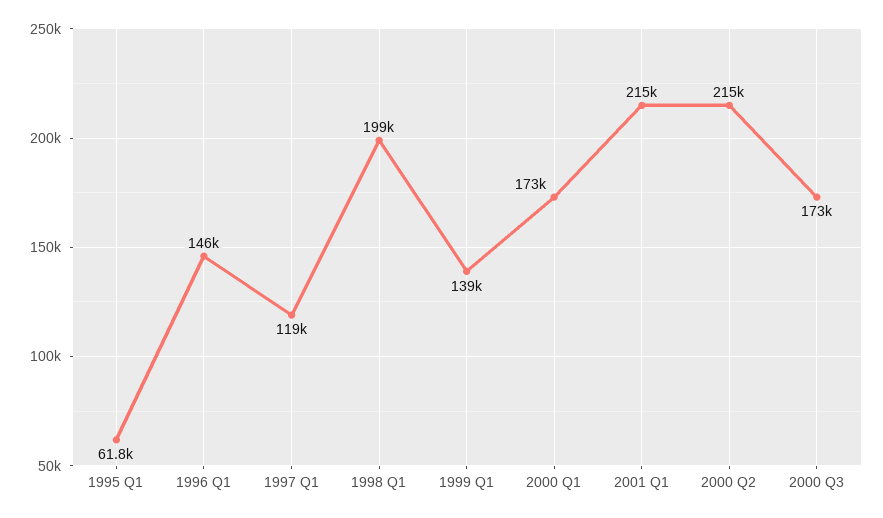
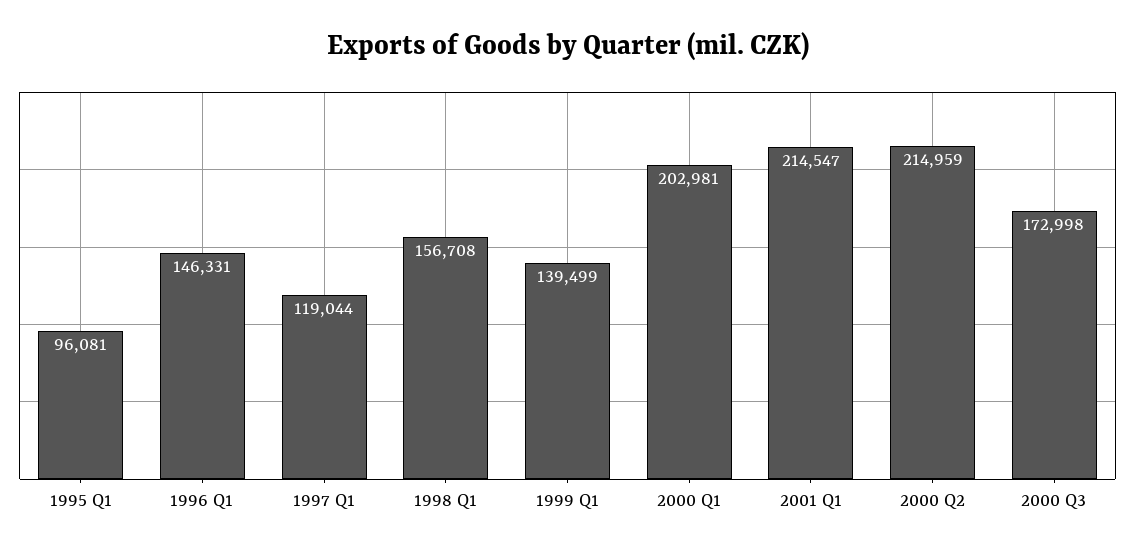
  {
-   "1995 Q1": 61800,
+   "1995 Q1": 96081,
    "1996 Q1": 146331,
    "1997 Q1": 119044,
-   "1998 Q1": 199000,
+   "1998 Q1": 156708,
    "1999 Q1": 139499,
-   "2000 Q1": 173000,
+   "2000 Q1": 202981,
    "2001 Q1": 214547,
    "2000 Q2": 214959,
    "2000 Q3": 172998
  }

